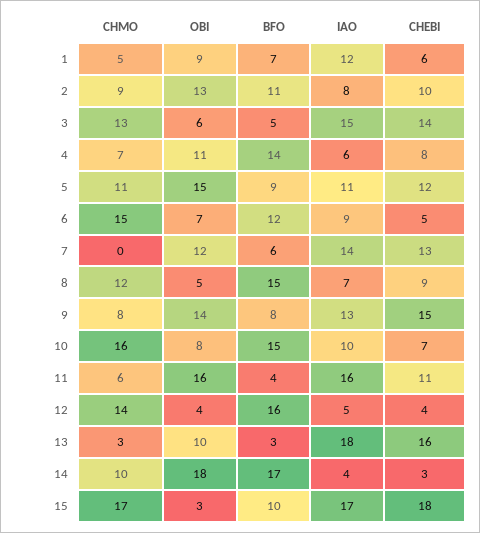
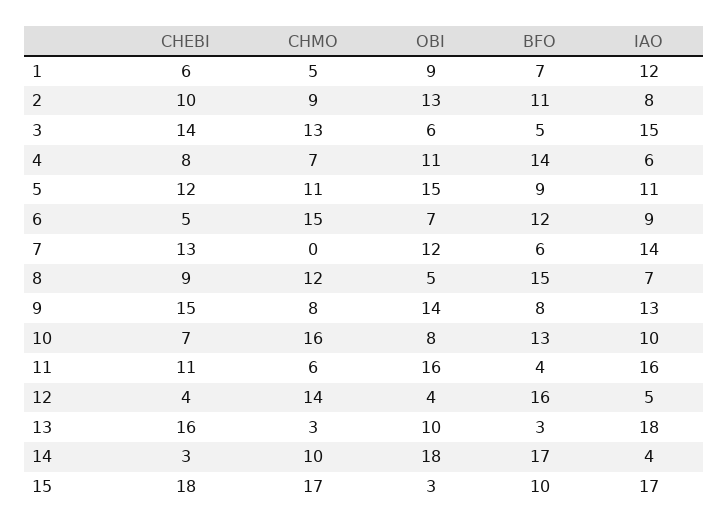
  {
    "CHMO": {
      "1": 5,
      "2": 9,
      "3": 13,
      "4": 7,
      "5": 11,
      "6": 15,
      "7": 0,
      "8": 12,
      "9": 8,
      "10": 16,
      "11": 6,
      "12": 14,
      "13": 3,
      "14": 10,
      "15": 17
    },
    "OBI": {
      "1": 9,
      "2": 13,
      "3": 6,
      "4": 11,
      "5": 15,
      "6": 7,
      "7": 12,
      "8": 5,
      "9": 14,
      "10": 8,
      "11": 16,
      "12": 4,
      "13": 10,
      "14": 18,
      "15": 3
    },
    "BFO": {
      "1": 7,
      "2": 11,
      "3": 5,
      "4": 14,
      "5": 9,
      "6": 12,
      "7": 6,
      "8": 15,
      "9": 8,
-     "10": 15,
+     "10": 13,
      "11": 4,
      "12": 16,
      "13": 3,
      "14": 17,
      "15": 10
    },
    "IAO": {
      "1": 12,
      "2": 8,
      "3": 15,
      "4": 6,
      "5": 11,
      "6": 9,
      "7": 14,
      "8": 7,
      "9": 13,
      "10": 10,
      "11": 16,
      "12": 5,
      "13": 18,
      "14": 4,
      "15": 17
    },
    "CHEBI": {
      "1": 6,
      "2": 10,
      "3": 14,
      "4": 8,
      "5": 12,
      "6": 5,
      "7": 13,
      "8": 9,
      "9": 15,
      "10": 7,
      "11": 11,
      "12": 4,
      "13": 16,
      "14": 3,
      "15": 18
    }
  }

